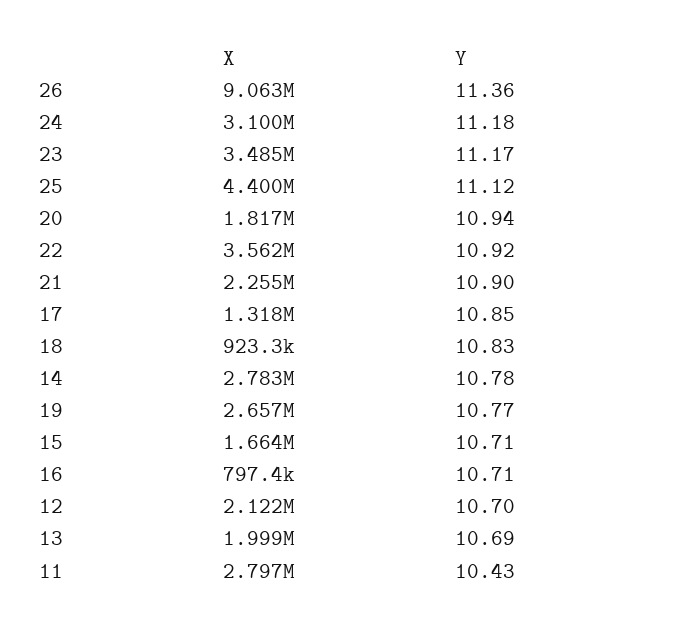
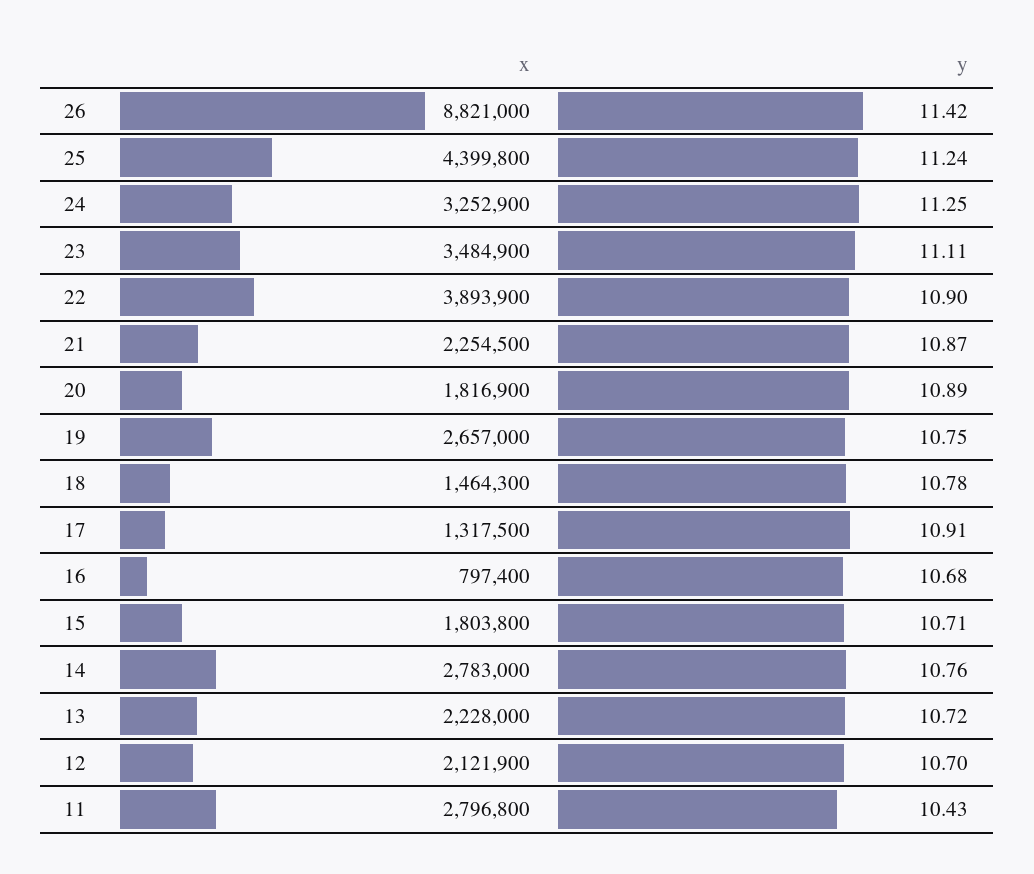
  {
    "X": {
-     "26": 9063000,
+     "26": 8821000,
-     "24": 3100000,
+     "24": 3252900,
      "23": 3484900,
      "25": 4399800,
      "20": 1816900,
-     "22": 3562000,
+     "22": 3893900,
      "21": 2254500,
      "17": 1317500,
-     "18": 923300,
+     "18": 1464300,
      "14": 2783000,
      "19": 2657000,
-     "15": 1664000,
+     "15": 1803800,
      "16": 797400,
      "12": 2121900,
-     "13": 1999000,
+     "13": 2228000,
      "11": 2796800
    },
    "Y": {
-     "26": 11.36,
+     "26": 11.42,
-     "24": 11.18,
+     "24": 11.25,
-     "23": 11.17,
+     "23": 11.11,
-     "25": 11.12,
+     "25": 11.24,
-     "20": 10.94,
+     "20": 10.89,
-     "22": 10.92,
+     "22": 10.9,
-     "21": 10.9,
+     "21": 10.87,
-     "17": 10.85,
+     "17": 10.91,
-     "18": 10.83,
+     "18": 10.78,
-     "14": 10.78,
+     "14": 10.76,
-     "19": 10.77,
+     "19": 10.75,
      "15": 10.71,
-     "16": 10.71,
+     "16": 10.68,
      "12": 10.7,
-     "13": 10.69,
+     "13": 10.72,
      "11": 10.43
    }
  }

